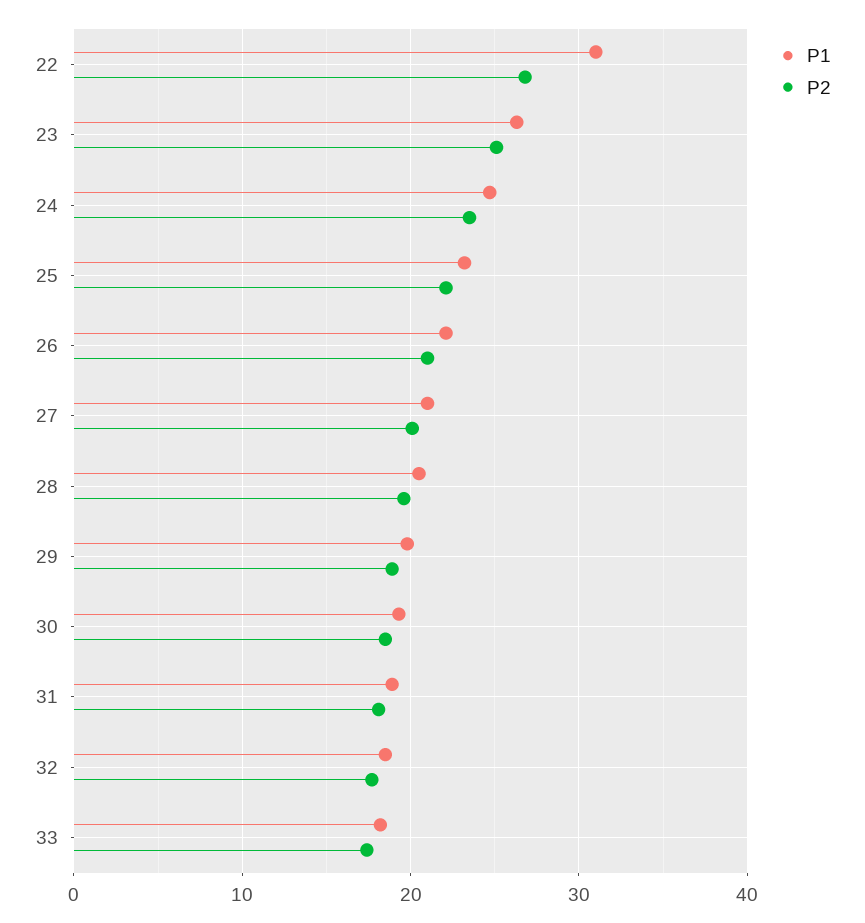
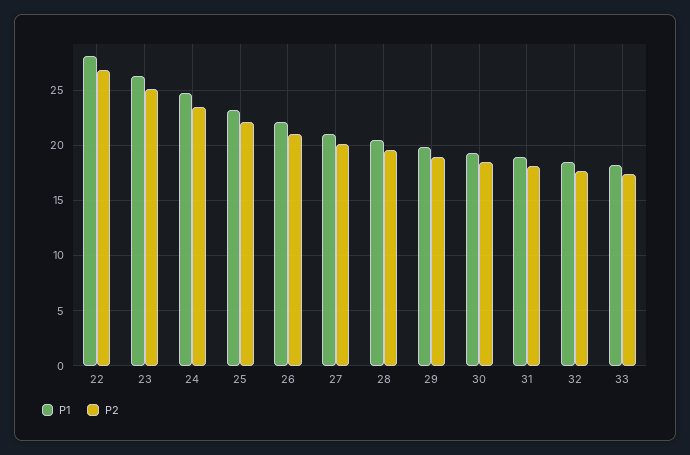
  {
    "P1": {
-     "22": 31,
+     "22": 28,
      "23": 26,
      "24": 25,
      "25": 23,
      "26": 22,
      "27": 21,
      "28": 21,
      "29": 20,
      "30": 19,
      "31": 19,
      "32": 19,
      "33": 18
    },
    "P2": {
      "22": 27,
      "23": 25,
      "24": 24,
      "25": 22,
      "26": 21,
      "27": 20,
      "28": 20,
      "29": 19,
      "30": 19,
      "31": 18,
      "32": 18,
      "33": 17
    }
  }

